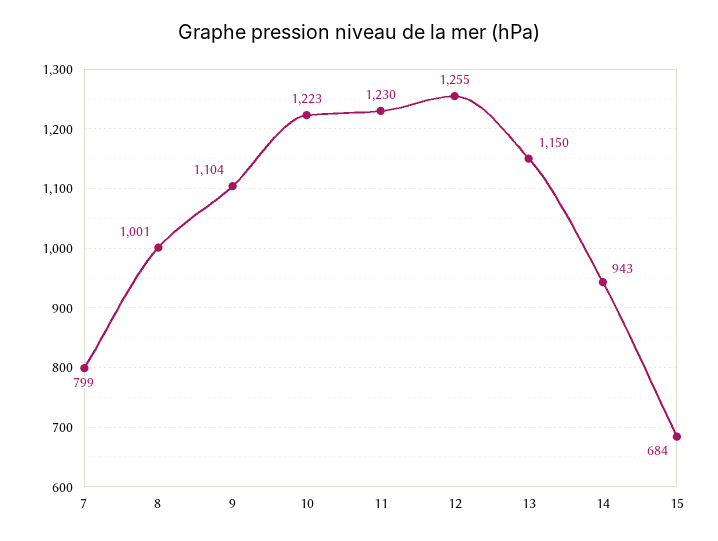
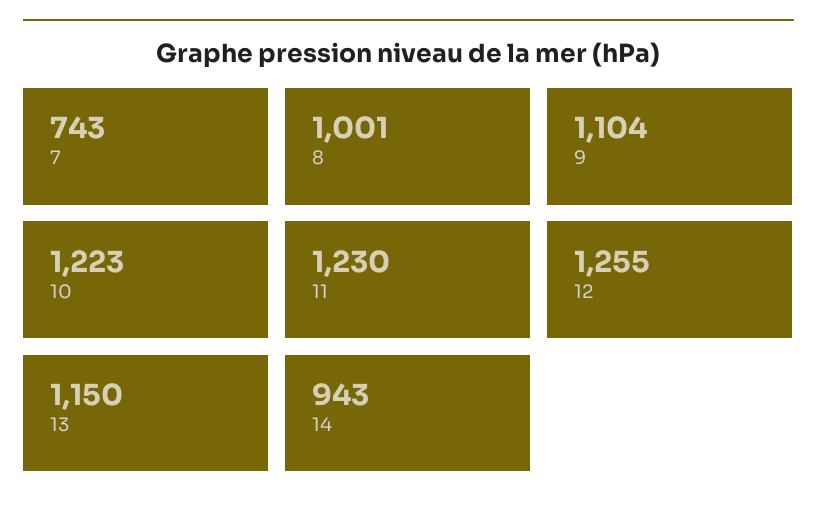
  {
-   "7": 799,
+   "7": 743,
    "8": 1001,
    "9": 1104,
    "10": 1223,
    "11": 1230,
    "12": 1255,
    "13": 1150,
-   "14": 943,
+   "14": 943
-   "15": 684
  }

